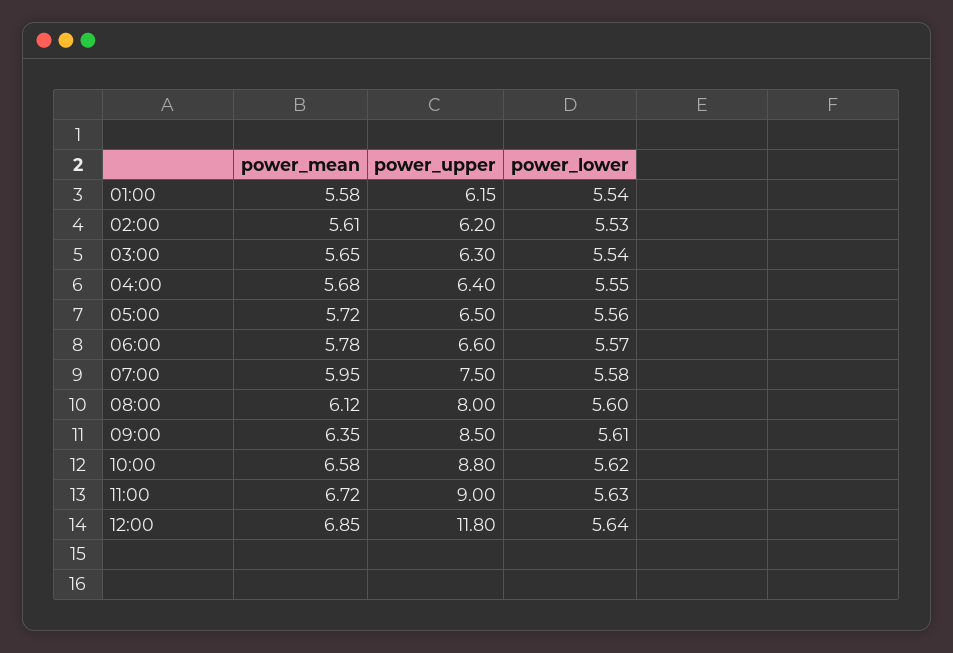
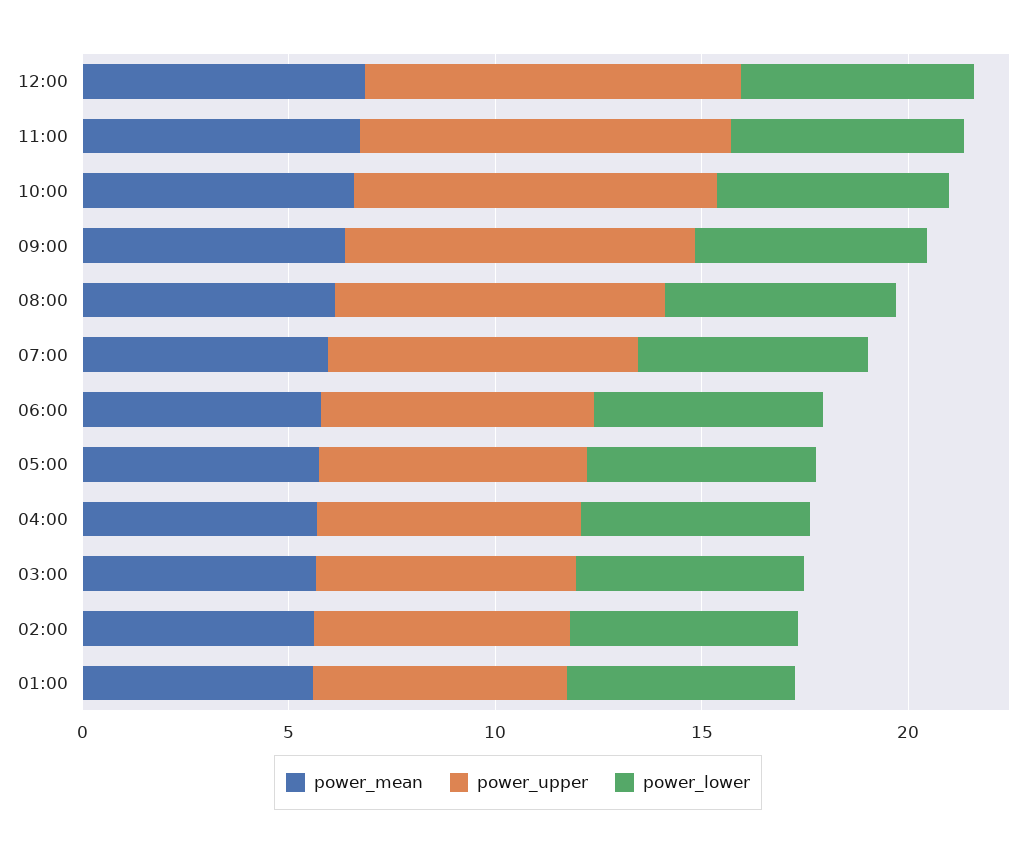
  {
    "power_mean": {
      "01:00": 5.58,
      "02:00": 5.61,
      "03:00": 5.65,
      "04:00": 5.68,
      "05:00": 5.72,
      "06:00": 5.78,
      "07:00": 5.95,
      "08:00": 6.12,
      "09:00": 6.35,
      "10:00": 6.58,
      "11:00": 6.72,
      "12:00": 6.85
    },
    "power_upper": {
      "01:00": 6.15,
      "02:00": 6.2,
      "03:00": 6.3,
      "04:00": 6.4,
      "05:00": 6.5,
      "06:00": 6.6,
      "07:00": 7.5,
      "08:00": 8,
      "09:00": 8.5,
      "10:00": 8.8,
      "11:00": 9,
-     "12:00": 11.8
+     "12:00": 9
    },
    "power_lower": {
      "01:00": 5.54,
      "02:00": 5.53,
      "03:00": 5.54,
      "04:00": 5.55,
      "05:00": 5.56,
      "06:00": 5.57,
      "07:00": 5.58,
      "08:00": 5.6,
      "09:00": 5.61,
      "10:00": 5.62,
      "11:00": 5.63,
      "12:00": 5.64
    }
  }

